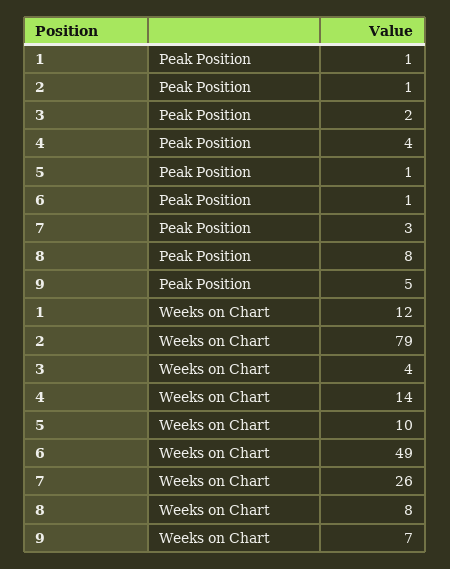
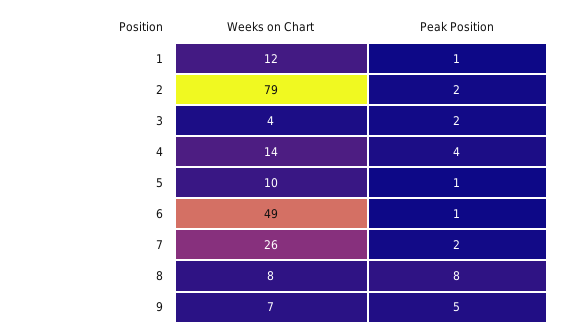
  {
    "1": {
      "Peak Position": 1,
      "Weeks on Chart": 12
    },
    "2": {
-     "Peak Position": 1,
+     "Peak Position": 2,
      "Weeks on Chart": 79
    },
    "3": {
      "Peak Position": 2,
      "Weeks on Chart": 4
    },
    "4": {
      "Peak Position": 4,
      "Weeks on Chart": 14
    },
    "5": {
      "Peak Position": 1,
      "Weeks on Chart": 10
    },
    "6": {
      "Peak Position": 1,
      "Weeks on Chart": 49
    },
    "7": {
-     "Peak Position": 3,
+     "Peak Position": 2,
      "Weeks on Chart": 26
    },
    "8": {
      "Peak Position": 8,
      "Weeks on Chart": 8
    },
    "9": {
      "Peak Position": 5,
      "Weeks on Chart": 7
    }
  }

